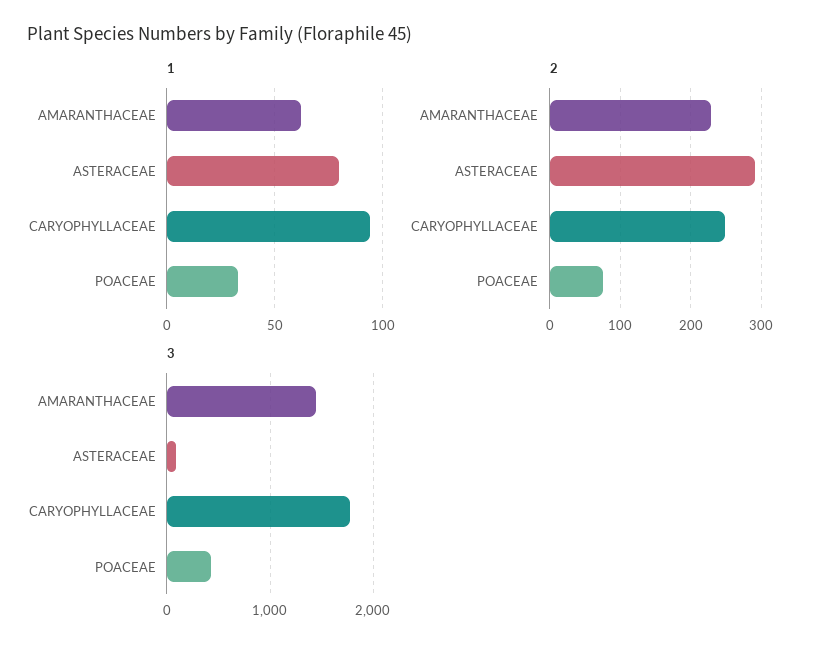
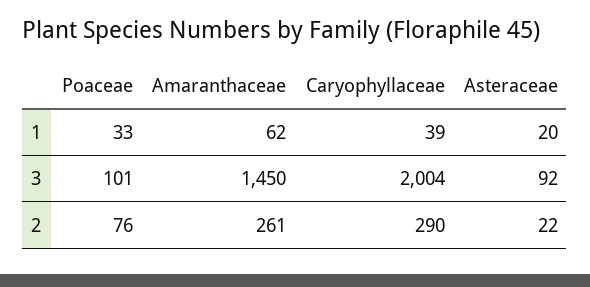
  {
    "1": {
      "AMARANTHACEAE": 62,
-     "ASTERACEAE": 80,
+     "ASTERACEAE": 20,
-     "CARYOPHYLLACEAE": 95,
+     "CARYOPHYLLACEAE": 39,
      "POACEAE": 33
    },
    "2": {
-     "AMARANTHACEAE": 230,
+     "AMARANTHACEAE": 261,
-     "ASTERACEAE": 290,
+     "ASTERACEAE": 22,
-     "CARYOPHYLLACEAE": 250,
+     "CARYOPHYLLACEAE": 290,
      "POACEAE": 76
    },
    "3": {
      "AMARANTHACEAE": 1450,
      "ASTERACEAE": 92,
-     "CARYOPHYLLACEAE": 1800,
+     "CARYOPHYLLACEAE": 2004,
-     "POACEAE": 400
+     "POACEAE": 101
    }
  }

